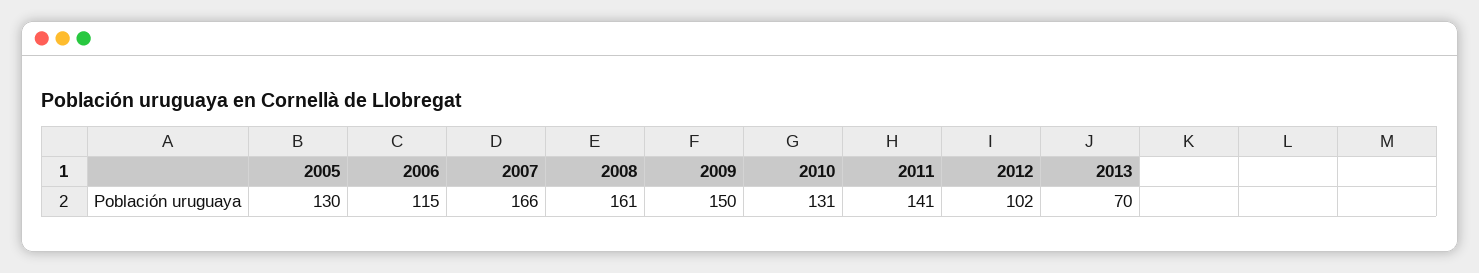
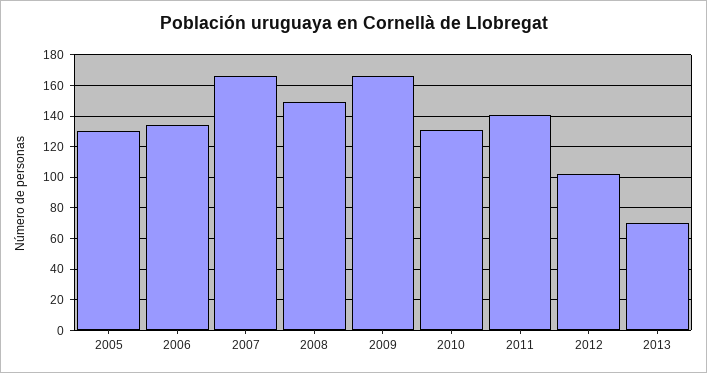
  {
    "2005": 130,
-   "2006": 115,
+   "2006": 135,
    "2007": 166,
-   "2008": 161,
+   "2008": 150,
-   "2009": 150,
+   "2009": 165,
    "2010": 131,
    "2011": 141,
    "2012": 102,
    "2013": 70
  }

